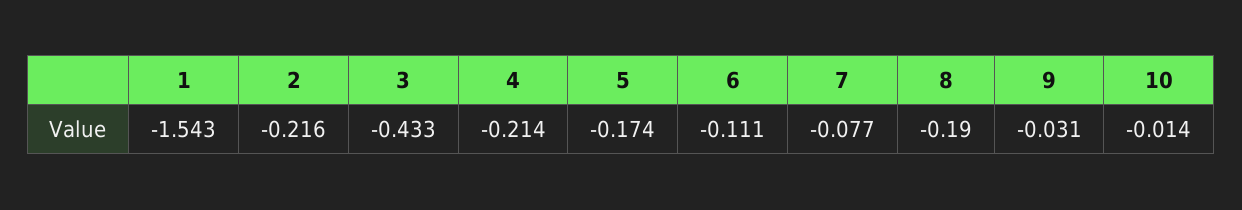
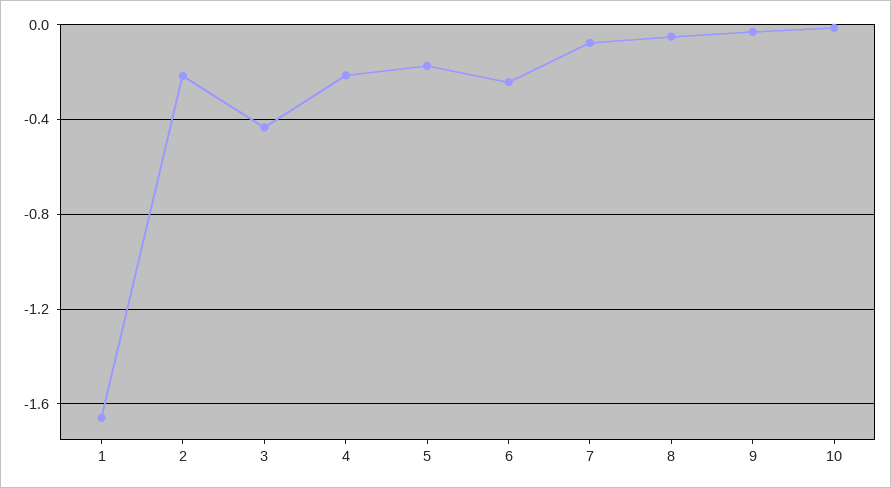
  {
-   "1": -1.543,
+   "1": -1.65,
    "2": -0.216,
    "3": -0.433,
    "4": -0.214,
    "5": -0.174,
-   "6": -0.111,
+   "6": -0.25,
    "7": -0.077,
-   "8": -0.19,
+   "8": -0.05,
    "9": -0.031,
    "10": -0.014
  }

